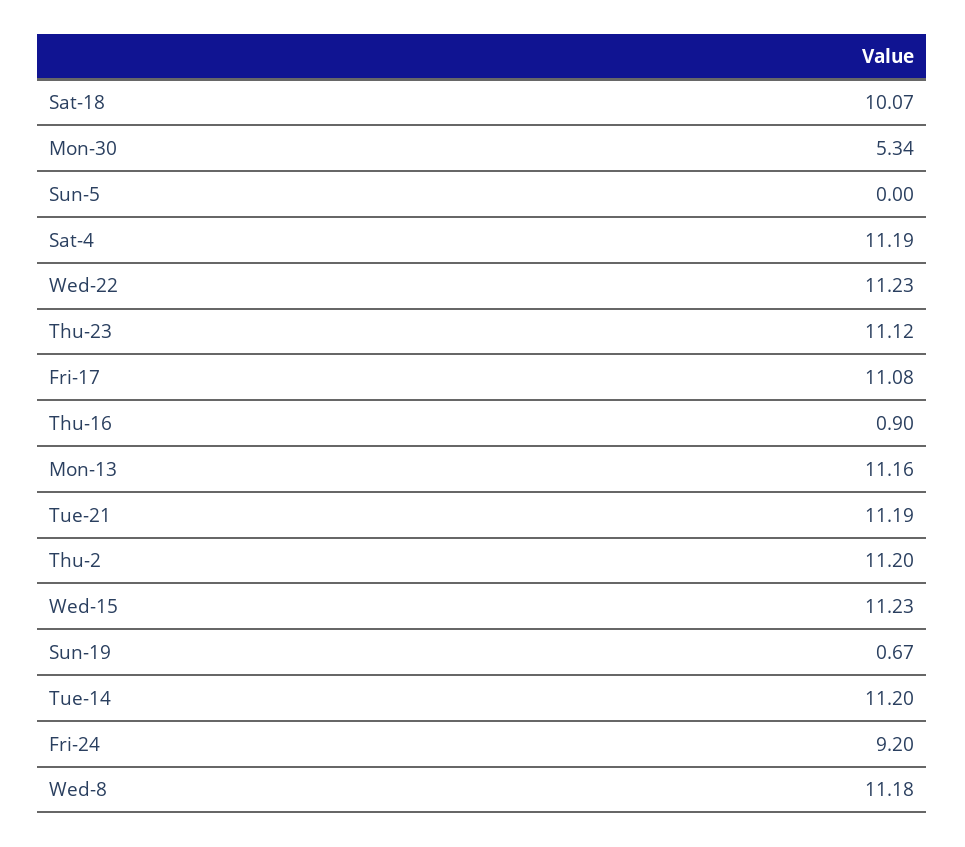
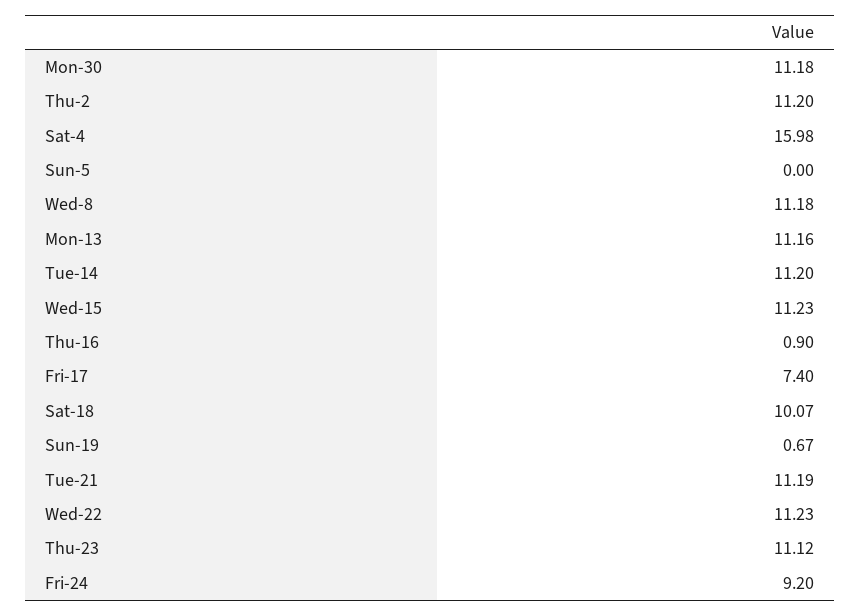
  {
    "Sat-18": 10.07,
-   "Mon-30": 5.34,
+   "Mon-30": 11.18,
    "Sun-5": 0,
-   "Sat-4": 11.19,
+   "Sat-4": 15.98,
    "Wed-22": 11.23,
    "Thu-23": 11.12,
-   "Fri-17": 11.08,
+   "Fri-17": 7.4,
    "Thu-16": 0.9,
    "Mon-13": 11.16,
    "Tue-21": 11.19,
    "Thu-2": 11.2,
    "Wed-15": 11.23,
    "Sun-19": 0.67,
    "Tue-14": 11.2,
    "Fri-24": 9.2,
    "Wed-8": 11.18
  }

